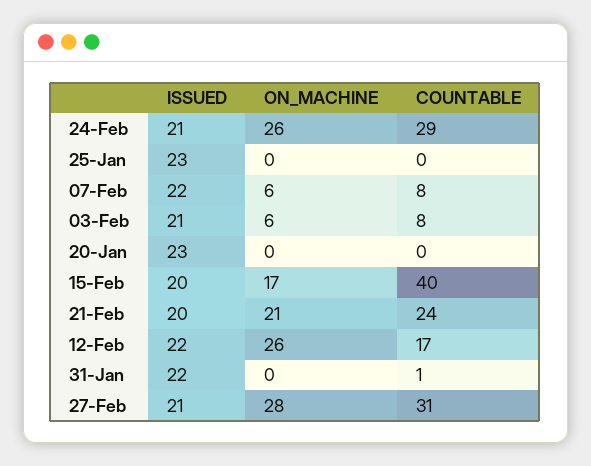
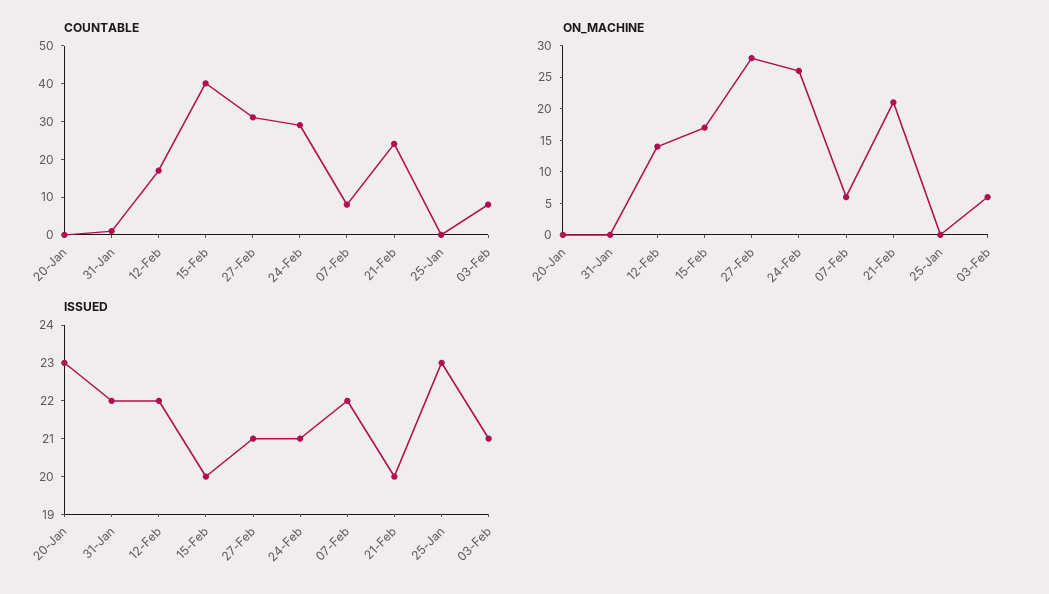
  {
    "ISSUED": {
      "24-Feb": 21,
      "25-Jan": 23,
      "07-Feb": 22,
      "03-Feb": 21,
      "20-Jan": 23,
      "15-Feb": 20,
      "21-Feb": 20,
      "12-Feb": 22,
      "31-Jan": 22,
      "27-Feb": 21
    },
    "ON_MACHINE": {
      "24-Feb": 26,
      "25-Jan": 0,
      "07-Feb": 6,
      "03-Feb": 6,
      "20-Jan": 0,
      "15-Feb": 17,
      "21-Feb": 21,
-     "12-Feb": 26,
+     "12-Feb": 15,
      "31-Jan": 0,
      "27-Feb": 28
    },
    "COUNTABLE": {
      "24-Feb": 29,
      "25-Jan": 0,
      "07-Feb": 8,
      "03-Feb": 8,
      "20-Jan": 0,
      "15-Feb": 40,
      "21-Feb": 24,
      "12-Feb": 17,
      "31-Jan": 1,
      "27-Feb": 31
    }
  }

